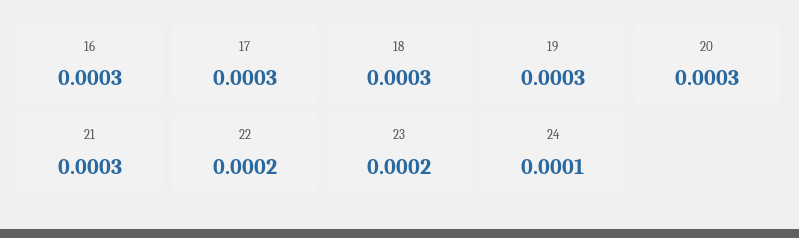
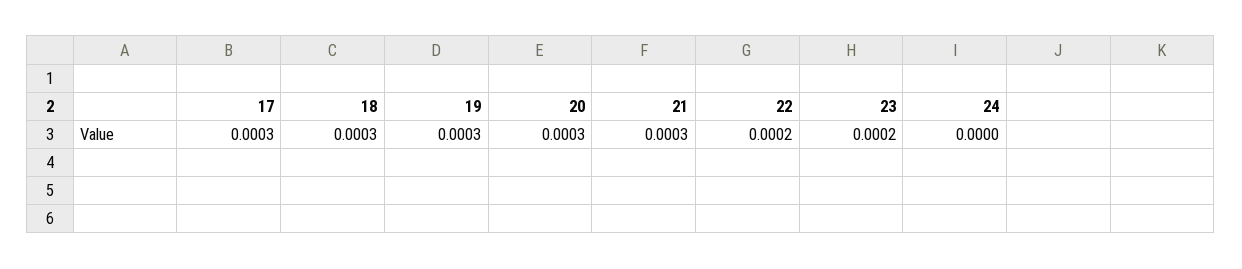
  {
-   "16": 0.0003,
    "17": 0.0003,
    "18": 0.0003,
    "19": 0.0003,
    "20": 0.0003,
    "21": 0.0003,
    "22": 0.0002,
    "23": 0.0002,
-   "24": 0.0001
+   "24": 0
  }

